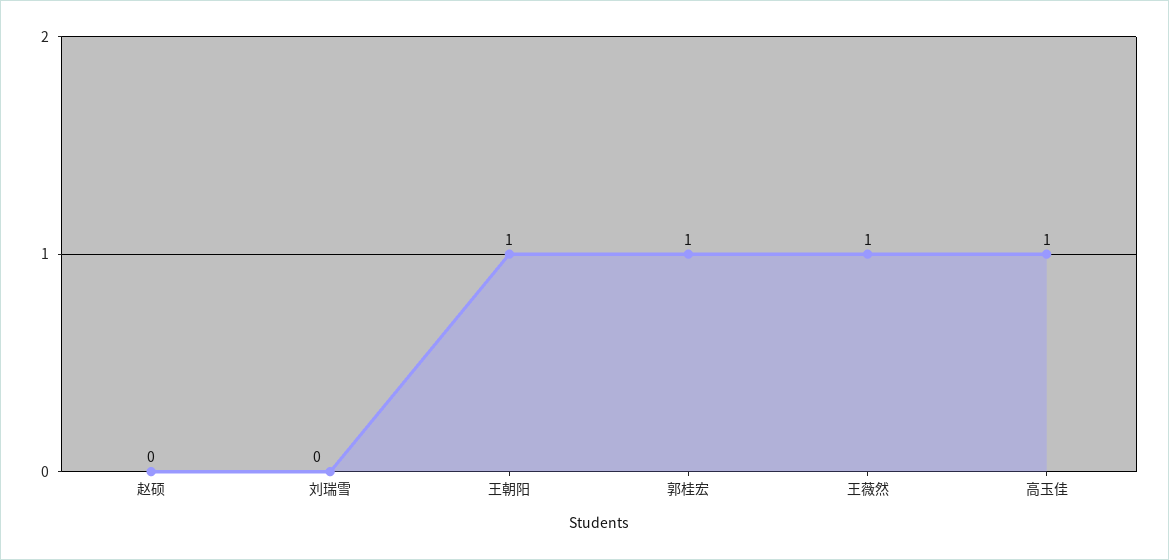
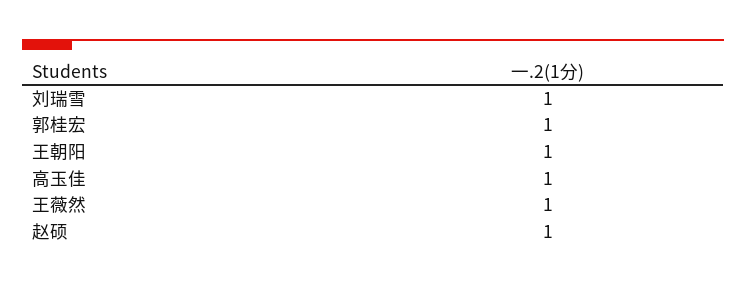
  {
-   "赵硕": 0,
+   "赵硕": 1,
-   "刘瑞雪": 0,
+   "刘瑞雪": 1,
    "王朝阳": 1,
    "郭桂宏": 1,
    "王薇然": 1,
    "高玉佳": 1
  }

